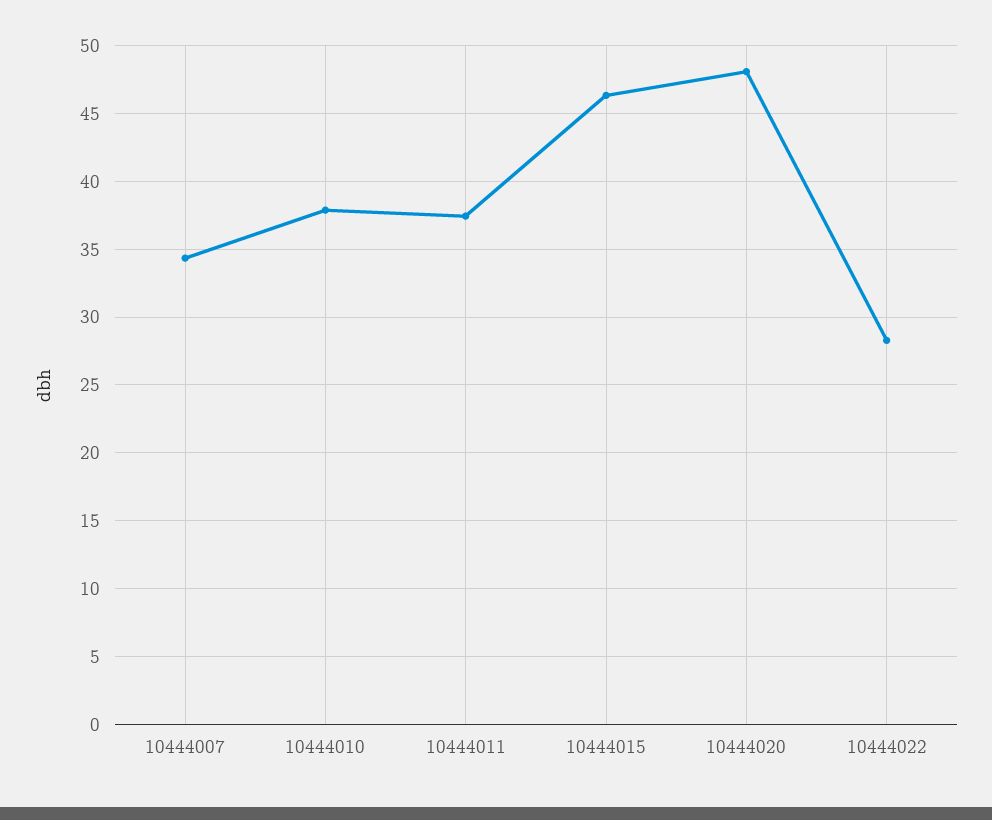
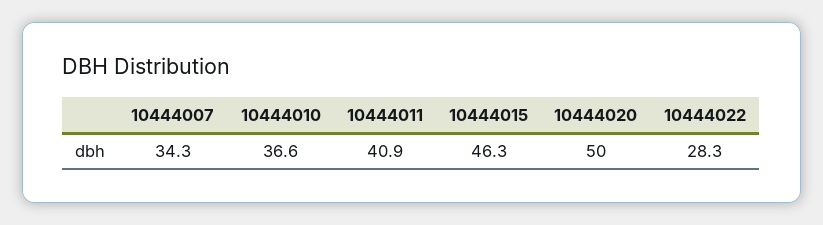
  {
    "10444007": 34.3,
-   "10444010": 38,
+   "10444010": 36.6,
-   "10444011": 37.5,
+   "10444011": 40.9,
    "10444015": 46.3,
-   "10444020": 48,
+   "10444020": 50,
    "10444022": 28.3
  }

